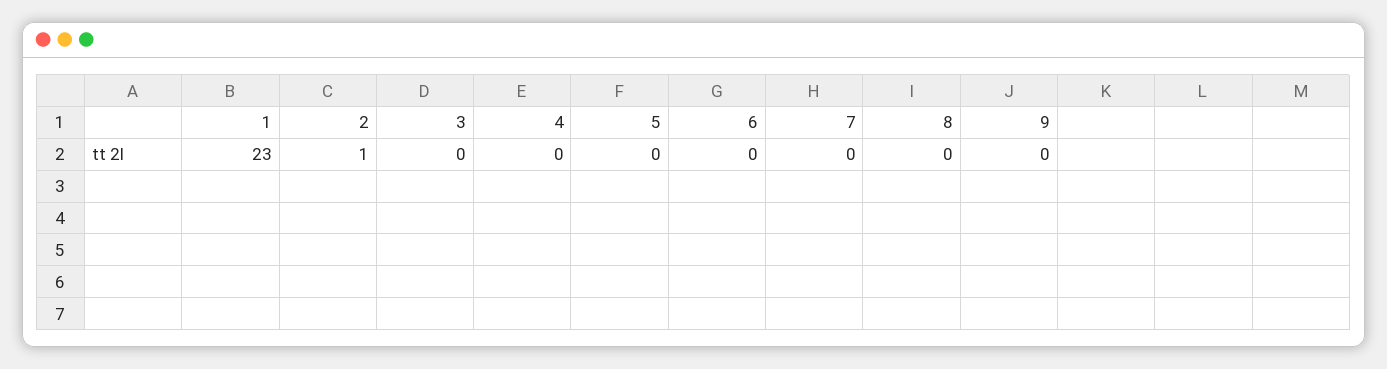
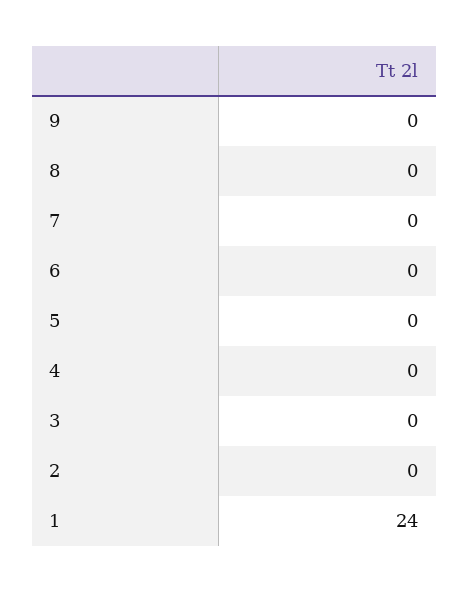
  {
-   "1": 23,
+   "1": 24,
-   "2": 1,
+   "2": 0,
    "3": 0,
    "4": 0,
    "5": 0,
    "6": 0,
    "7": 0,
    "8": 0,
    "9": 0
  }

